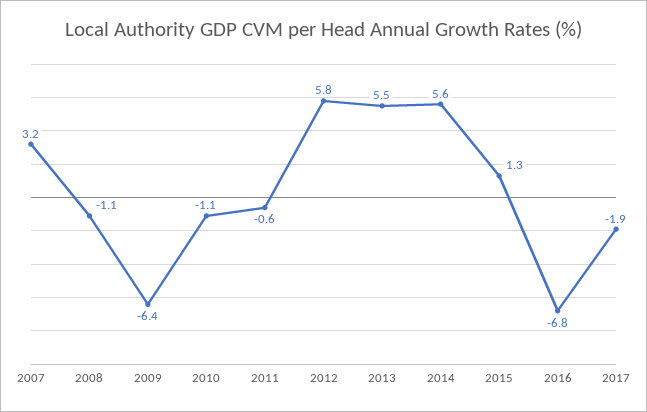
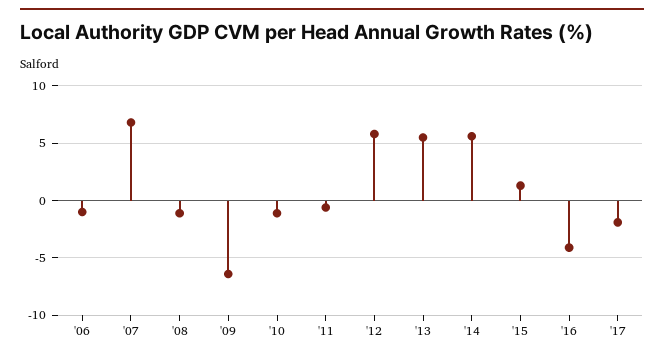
  {
-   "2007": 3.2,
+   "2007": 7,
    "2008": -1.1,
    "2009": -6.4,
    "2010": -1.1,
    "2011": -0.6,
    "2012": 5.8,
    "2013": 5.5,
    "2014": 5.6,
    "2015": 1.3,
-   "2016": -6.8,
+   "2016": -4,
-   "2017": -1.9
+   "2017": -1.9,
+   "'06": -1
  }

